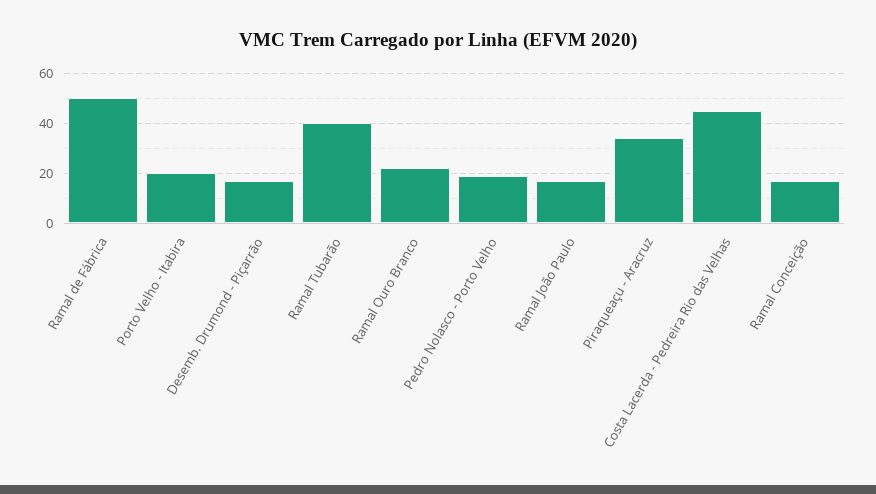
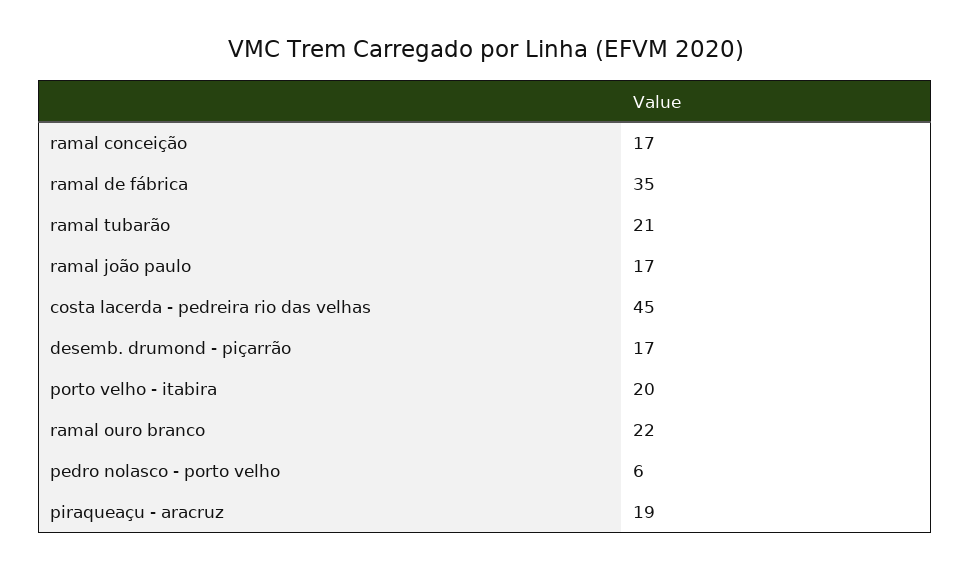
  {
-   "Ramal de Fábrica": 50,
+   "Ramal de Fábrica": 35,
    "Porto Velho - Itabira": 20,
    "Desemb. Drumond - Piçarrão": 17,
-   "Ramal Tubarão": 40,
+   "Ramal Tubarão": 21,
    "Ramal Ouro Branco": 22,
-   "Pedro Nolasco - Porto Velho": 20,
+   "Pedro Nolasco - Porto Velho": 6,
    "Ramal João Paulo": 17,
-   "Piraqueaçu - Aracruz": 35,
+   "Piraqueaçu - Aracruz": 19,
    "Costa Lacerda - Pedreira Rio das Velhas": 45,
    "Ramal Conceição": 17
  }

